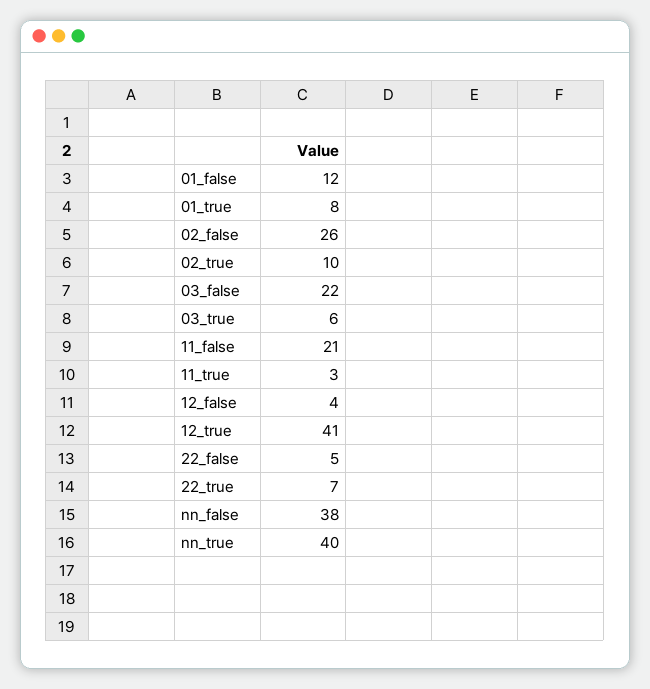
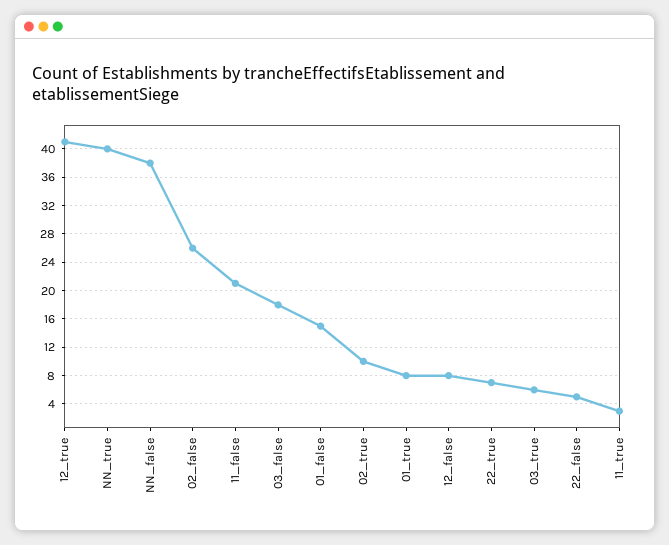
  {
-   "01_false": 12,
+   "01_false": 15,
    "01_true": 8,
    "02_false": 26,
    "02_true": 10,
-   "03_false": 22,
+   "03_false": 18,
    "03_true": 6,
    "11_false": 21,
    "11_true": 3,
-   "12_false": 4,
+   "12_false": 8,
    "12_true": 41,
    "22_false": 5,
    "22_true": 7,
    "nn_false": 38,
    "nn_true": 40
  }

